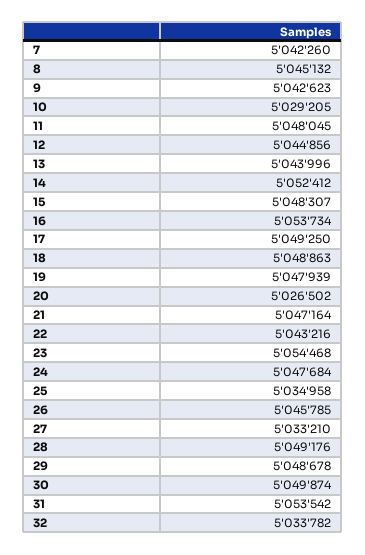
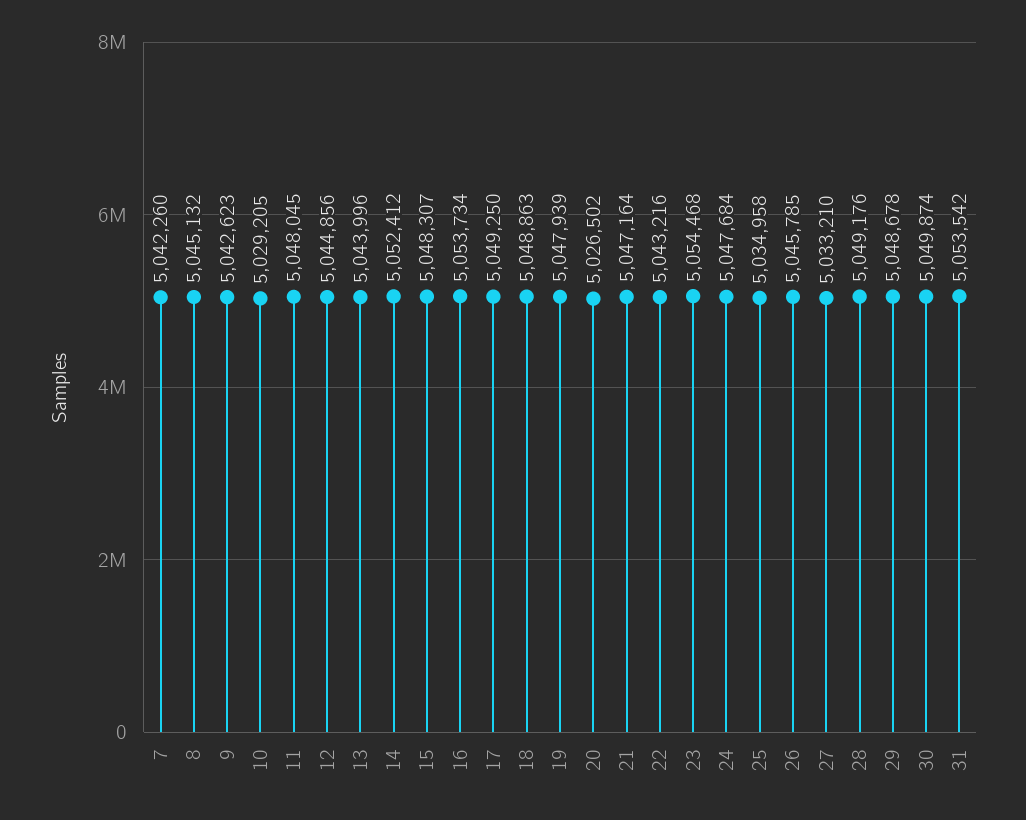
  {
    "7": 5042260,
    "8": 5045132,
    "9": 5042623,
    "10": 5029205,
    "11": 5048045,
    "12": 5044856,
    "13": 5043996,
    "14": 5052412,
    "15": 5048307,
    "16": 5053734,
    "17": 5049250,
    "18": 5048863,
    "19": 5047939,
    "20": 5026502,
    "21": 5047164,
    "22": 5043216,
    "23": 5054468,
    "24": 5047684,
    "25": 5034958,
    "26": 5045785,
    "27": 5033210,
    "28": 5049176,
    "29": 5048678,
    "30": 5049874,
-   "31": 5053542,
+   "31": 5053542
-   "32": 5033782
  }

